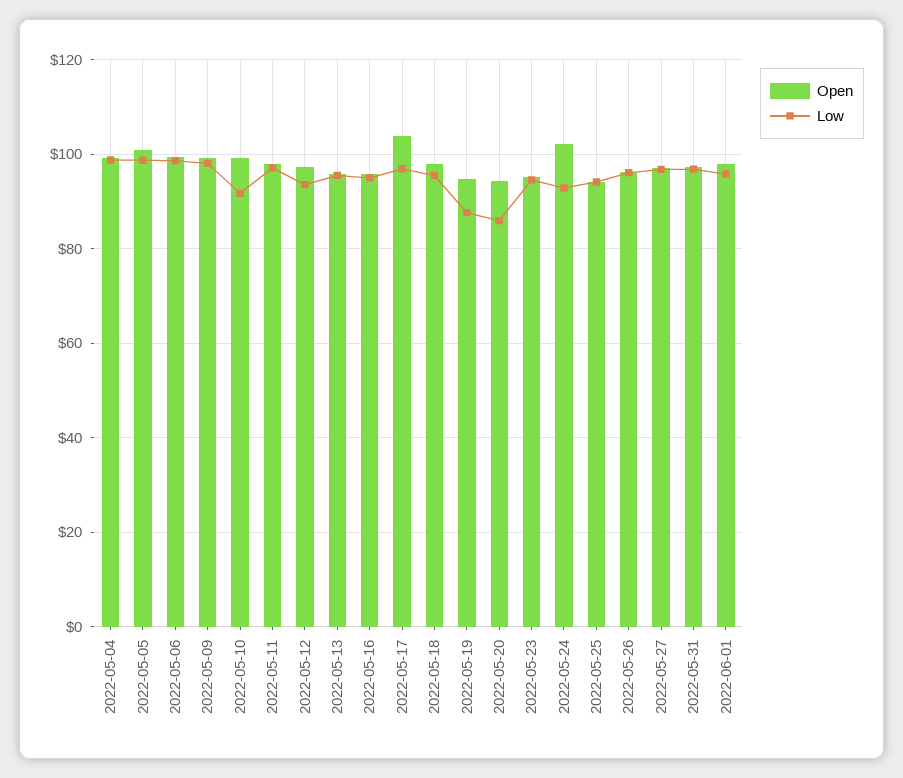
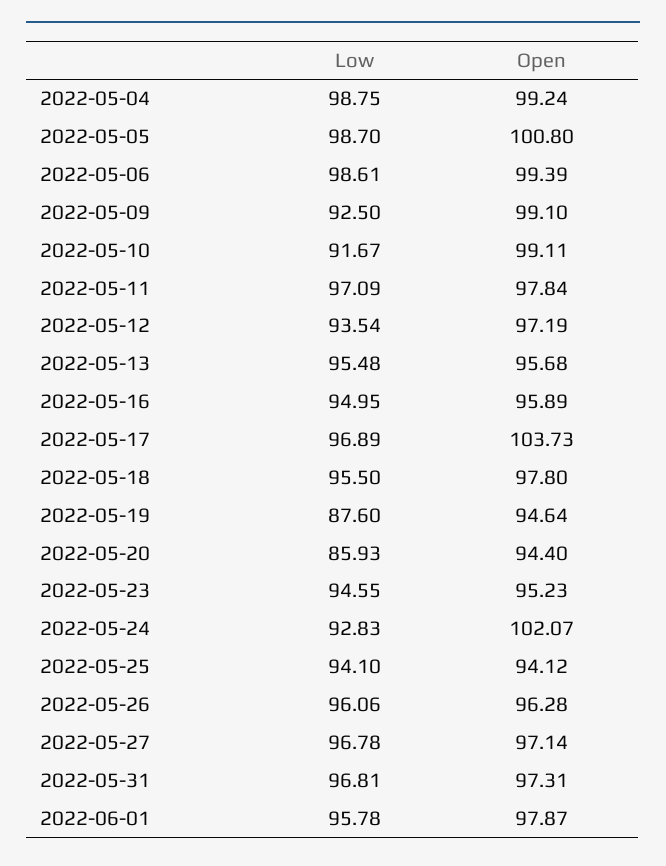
  {
    "Open": {
      "2022-05-04": 99.24,
      "2022-05-05": 100.8,
      "2022-05-06": 99.39,
      "2022-05-09": 99.1,
      "2022-05-10": 99.11,
      "2022-05-11": 97.84,
      "2022-05-12": 97.19,
      "2022-05-13": 95.68,
      "2022-05-16": 95.89,
      "2022-05-17": 103.73,
      "2022-05-18": 97.8,
      "2022-05-19": 94.64,
      "2022-05-20": 94.4,
      "2022-05-23": 95.23,
      "2022-05-24": 102.07,
      "2022-05-25": 94.12,
      "2022-05-26": 96.28,
      "2022-05-27": 97.14,
      "2022-05-31": 97.31,
      "2022-06-01": 97.87
    },
    "Low": {
      "2022-05-04": 98.75,
      "2022-05-05": 98.7,
      "2022-05-06": 98.61,
-     "2022-05-09": 98,
+     "2022-05-09": 92.5,
      "2022-05-10": 91.67,
      "2022-05-11": 97.09,
      "2022-05-12": 93.54,
      "2022-05-13": 95.48,
      "2022-05-16": 94.95,
      "2022-05-17": 96.89,
      "2022-05-18": 95.5,
      "2022-05-19": 87.6,
      "2022-05-20": 85.93,
      "2022-05-23": 94.55,
      "2022-05-24": 92.83,
      "2022-05-25": 94.1,
      "2022-05-26": 96.06,
      "2022-05-27": 96.78,
      "2022-05-31": 96.81,
      "2022-06-01": 95.78
    }
  }

